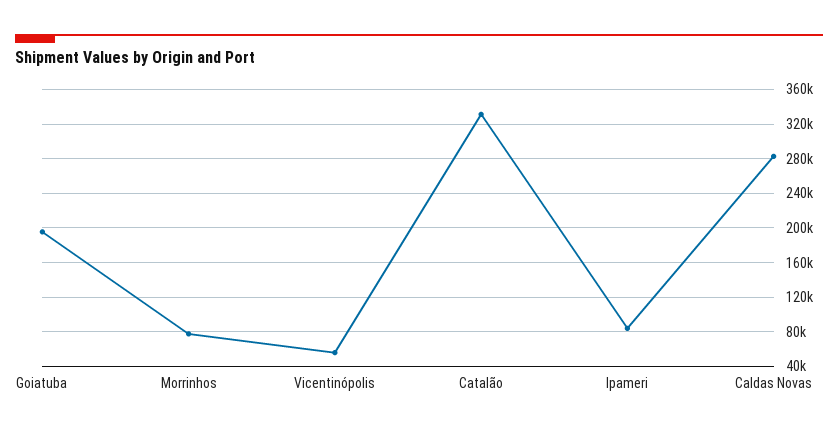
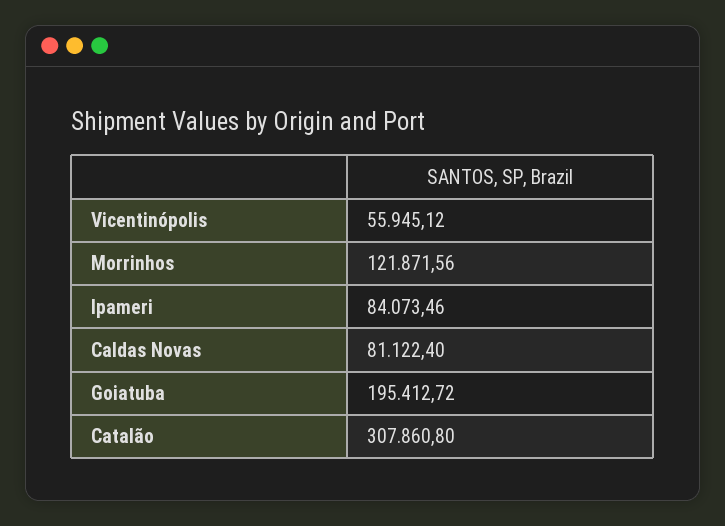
  {
    "Goiatuba": 195412.72,
-   "Morrinhos": 80000,
+   "Morrinhos": 121871.56,
    "Vicentinópolis": 55945.12,
-   "Catalão": 330000,
+   "Catalão": 307860.8,
    "Ipameri": 84073.46,
-   "Caldas Novas": 280000
+   "Caldas Novas": 81122.4
  }

